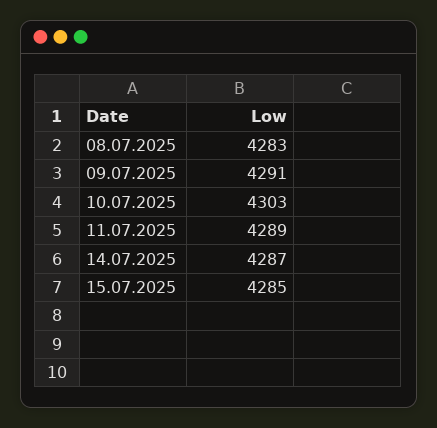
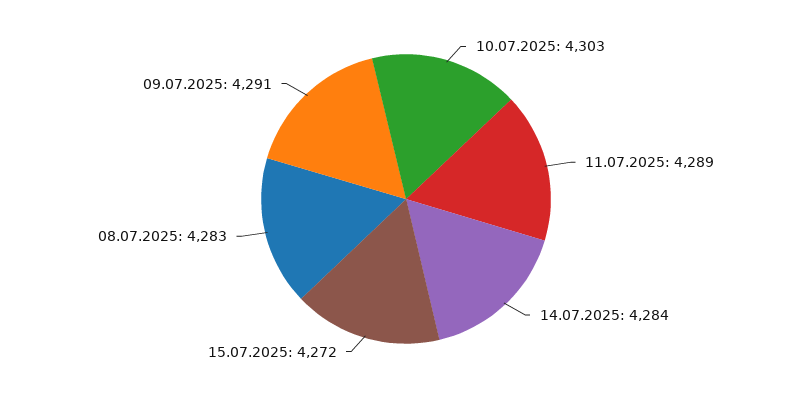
  {
    "08.07.2025": 4283,
    "09.07.2025": 4291,
    "10.07.2025": 4303,
    "11.07.2025": 4289,
-   "14.07.2025": 4287,
+   "14.07.2025": 4284,
-   "15.07.2025": 4285
+   "15.07.2025": 4272
  }

